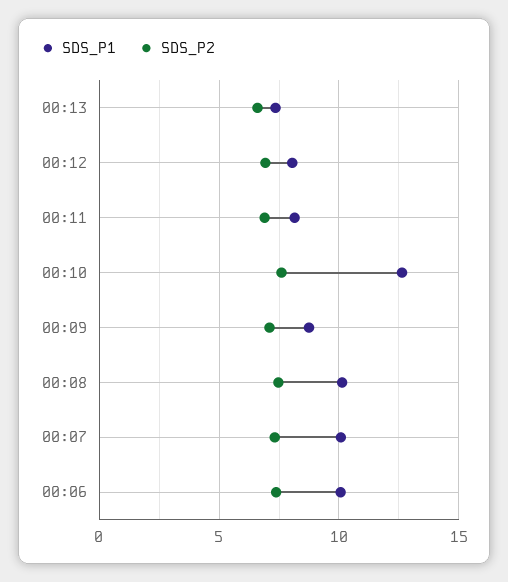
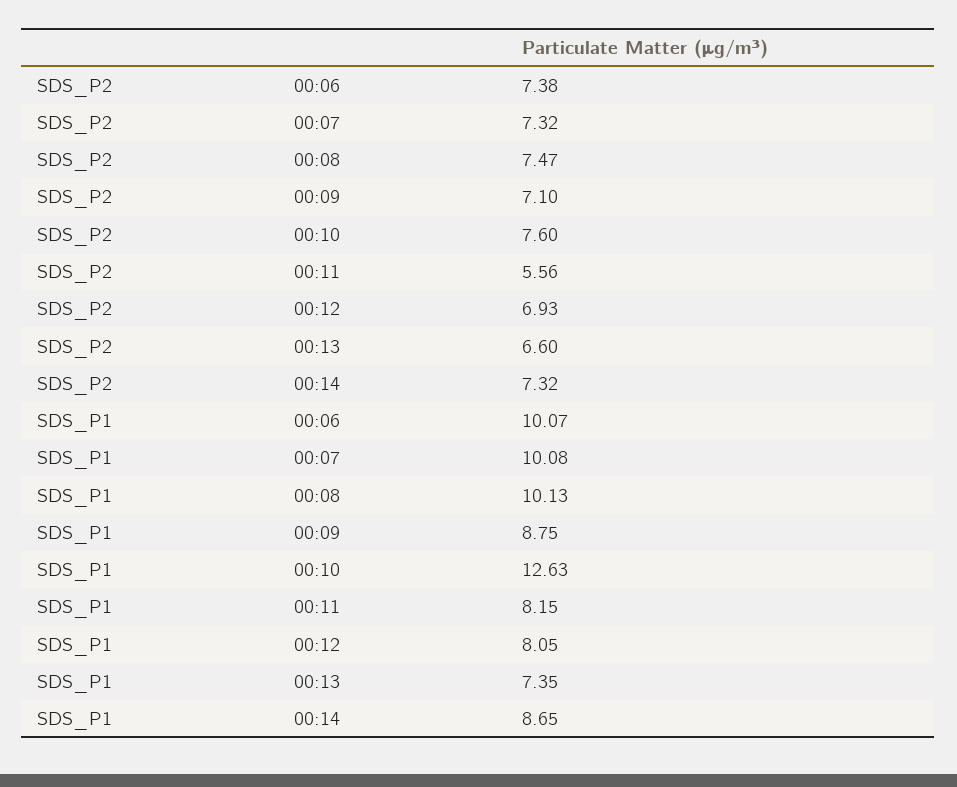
  {
    "SDS_P1": {
      "00:13": 7.35,
      "00:12": 8.05,
      "00:11": 8.15,
      "00:10": 12.63,
      "00:09": 8.75,
      "00:08": 10.13,
      "00:07": 10.08,
-     "00:06": 10.07
+     "00:06": 10.07,
+     "00:14": 8.65
    },
    "SDS_P2": {
      "00:13": 6.6,
      "00:12": 6.93,
-     "00:11": 7,
+     "00:11": 5.56,
      "00:10": 7.6,
      "00:09": 7.1,
      "00:08": 7.47,
      "00:07": 7.32,
-     "00:06": 7.38
+     "00:06": 7.38,
+     "00:14": 7.32
    }
  }

